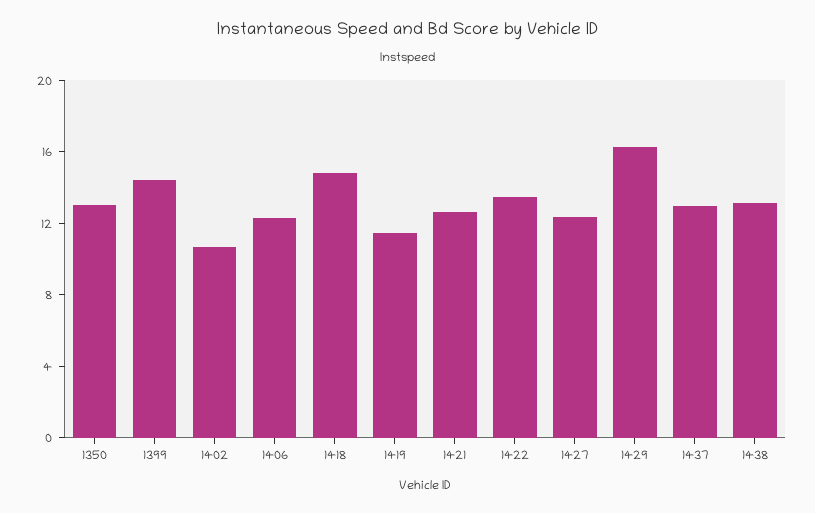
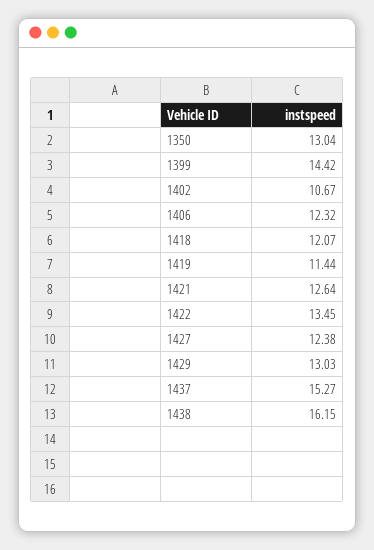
  {
    "1350": 13.04,
    "1399": 14.42,
    "1402": 10.67,
    "1406": 12.32,
-   "1418": 15,
+   "1418": 12.07,
    "1419": 11.44,
    "1421": 12.64,
    "1422": 13.45,
    "1427": 12.38,
-   "1429": 16,
+   "1429": 13.03,
-   "1437": 13,
+   "1437": 15.27,
-   "1438": 13
+   "1438": 16.15
  }

